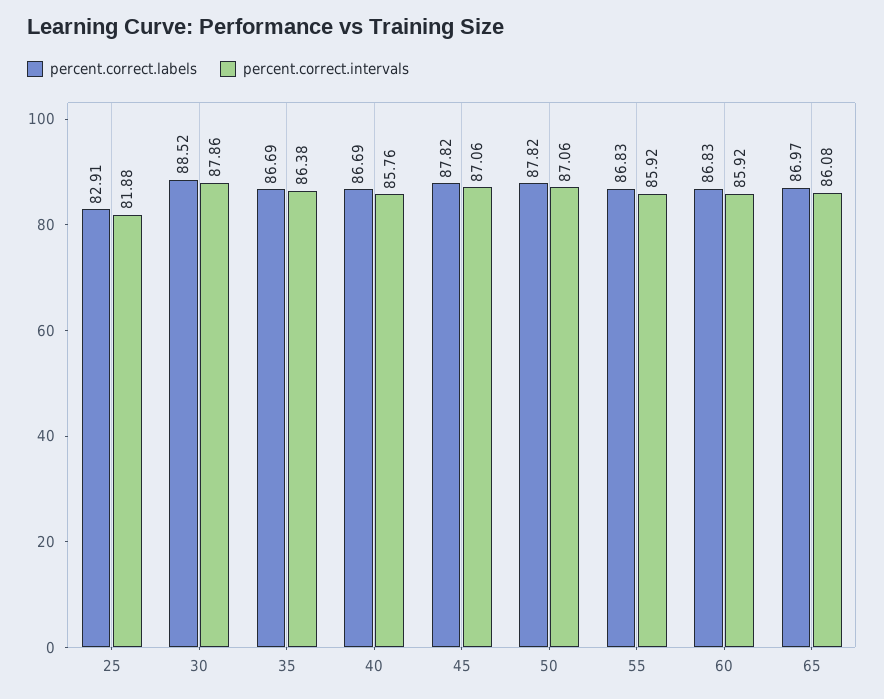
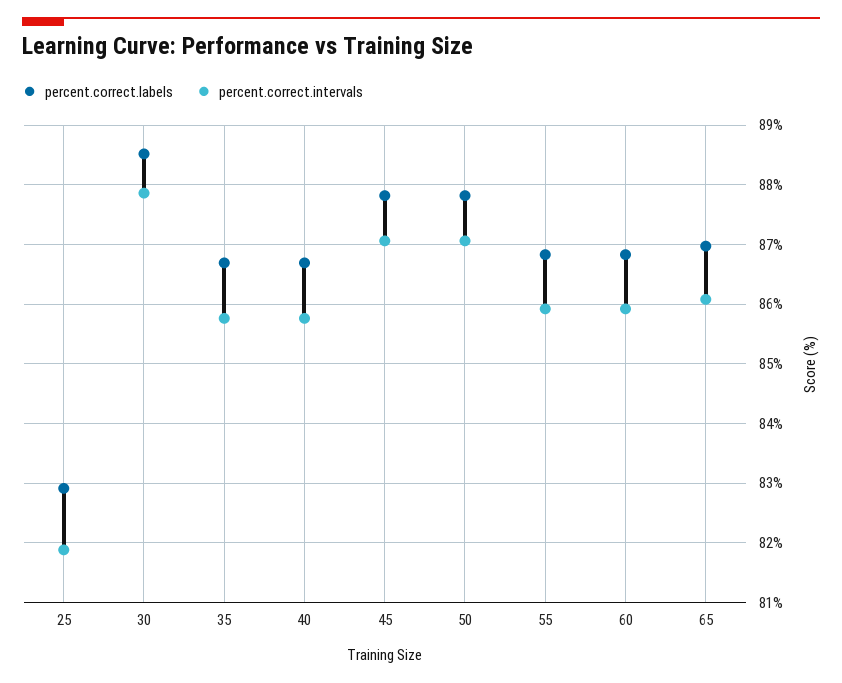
  {
    "percent.correct.labels": {
      "25": 82.91,
      "30": 88.52,
      "35": 86.69,
      "40": 86.69,
      "45": 87.82,
      "50": 87.82,
      "55": 86.83,
      "60": 86.83,
      "65": 86.97
    },
    "percent.correct.intervals": {
      "25": 81.88,
      "30": 87.86,
-     "35": 86.38,
+     "35": 85.8,
      "40": 85.76,
      "45": 87.06,
      "50": 87.06,
      "55": 85.92,
      "60": 85.92,
      "65": 86.08
    }
  }

